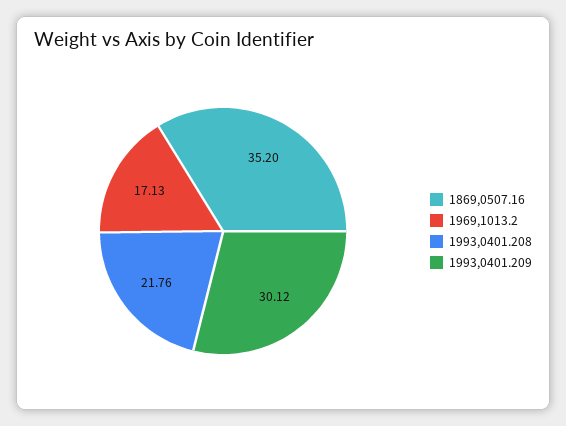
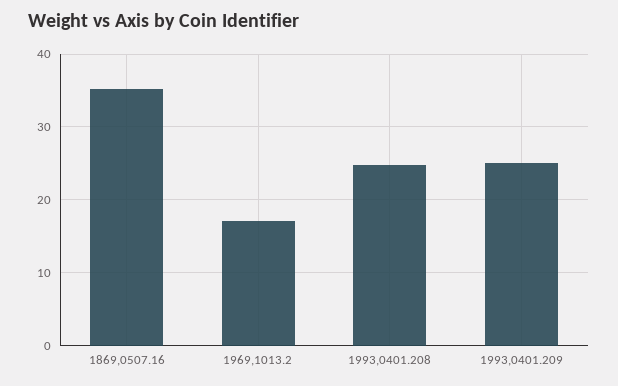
  {
    "1869,0507.16": 35.2,
    "1969,1013.2": 17.13,
-   "1993,0401.208": 21.76,
+   "1993,0401.208": 25,
-   "1993,0401.209": 30.12
+   "1993,0401.209": 25
  }

